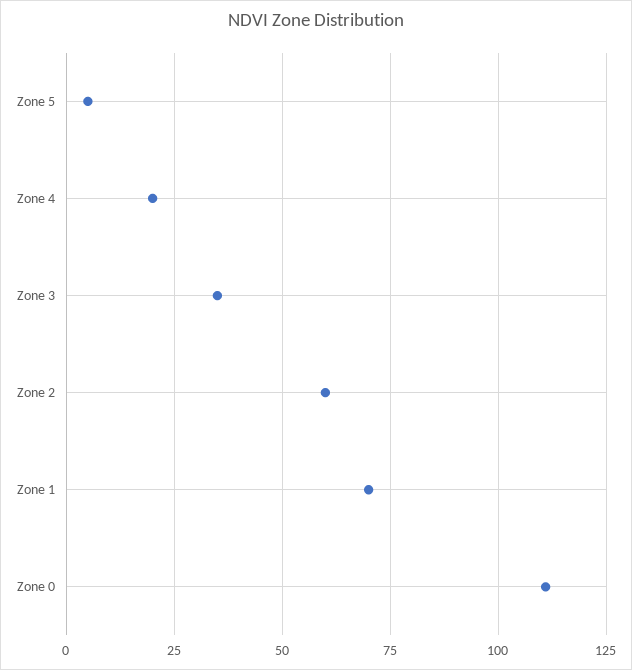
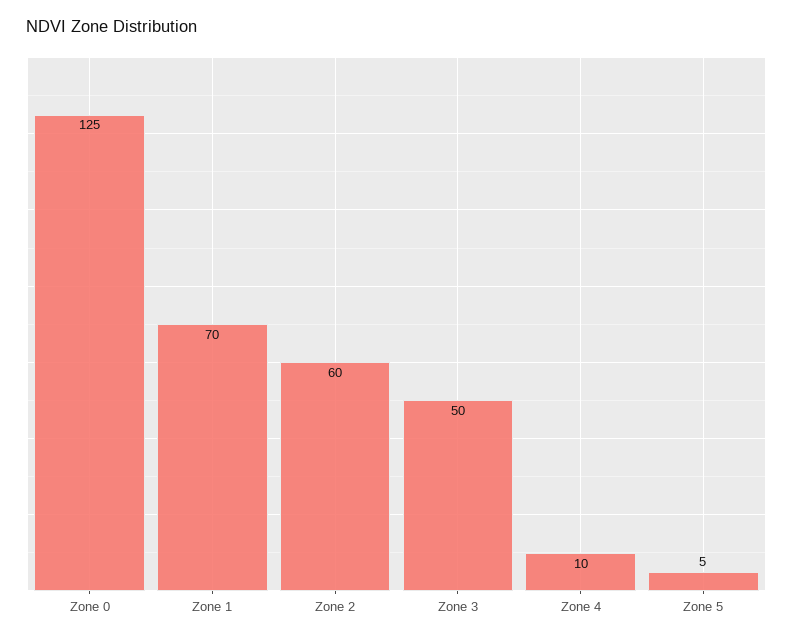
  {
    "Zone 5": 5,
-   "Zone 4": 20,
+   "Zone 4": 10,
-   "Zone 3": 35,
+   "Zone 3": 50,
    "Zone 2": 60,
    "Zone 1": 70,
-   "Zone 0": 110
+   "Zone 0": 125
  }

